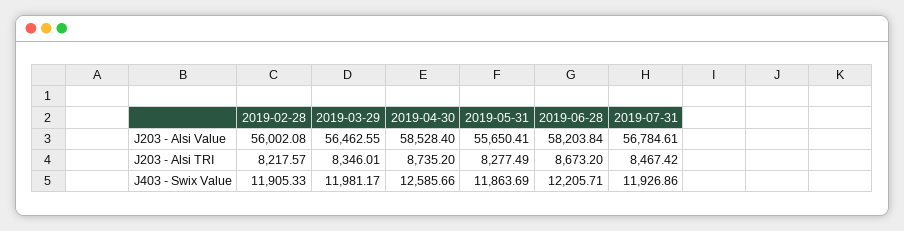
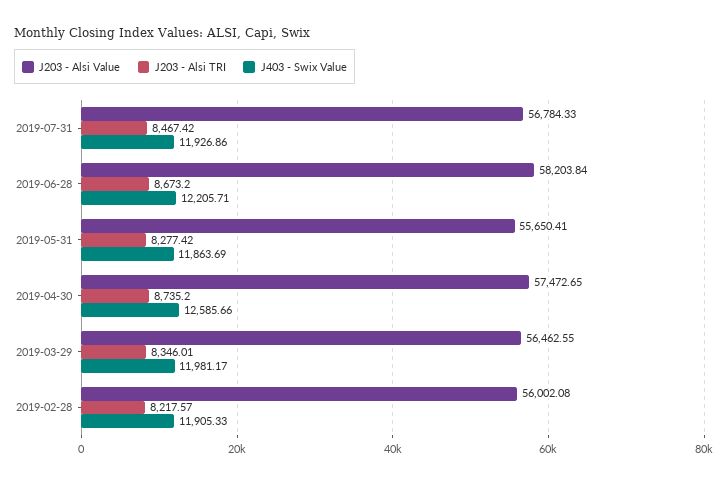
  {
    "J203 - Alsi Value": {
      "2019-02-28": 56002.08,
      "2019-03-29": 56462.55,
-     "2019-04-30": 58528.4,
+     "2019-04-30": 57472.65,
      "2019-05-31": 55650.41,
      "2019-06-28": 58203.84,
-     "2019-07-31": 56784.61
+     "2019-07-31": 56784.33
    },
    "J203 - Alsi TRI": {
      "2019-02-28": 8217.57,
      "2019-03-29": 8346.01,
      "2019-04-30": 8735.2,
-     "2019-05-31": 8277.49,
+     "2019-05-31": 8277.42,
      "2019-06-28": 8673.2,
      "2019-07-31": 8467.42
    },
    "J403 - Swix Value": {
      "2019-02-28": 11905.33,
      "2019-03-29": 11981.17,
      "2019-04-30": 12585.66,
      "2019-05-31": 11863.69,
      "2019-06-28": 12205.71,
      "2019-07-31": 11926.86
    }
  }

